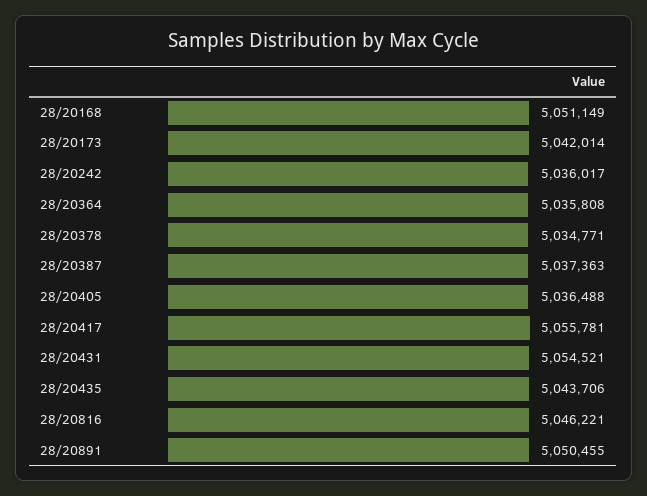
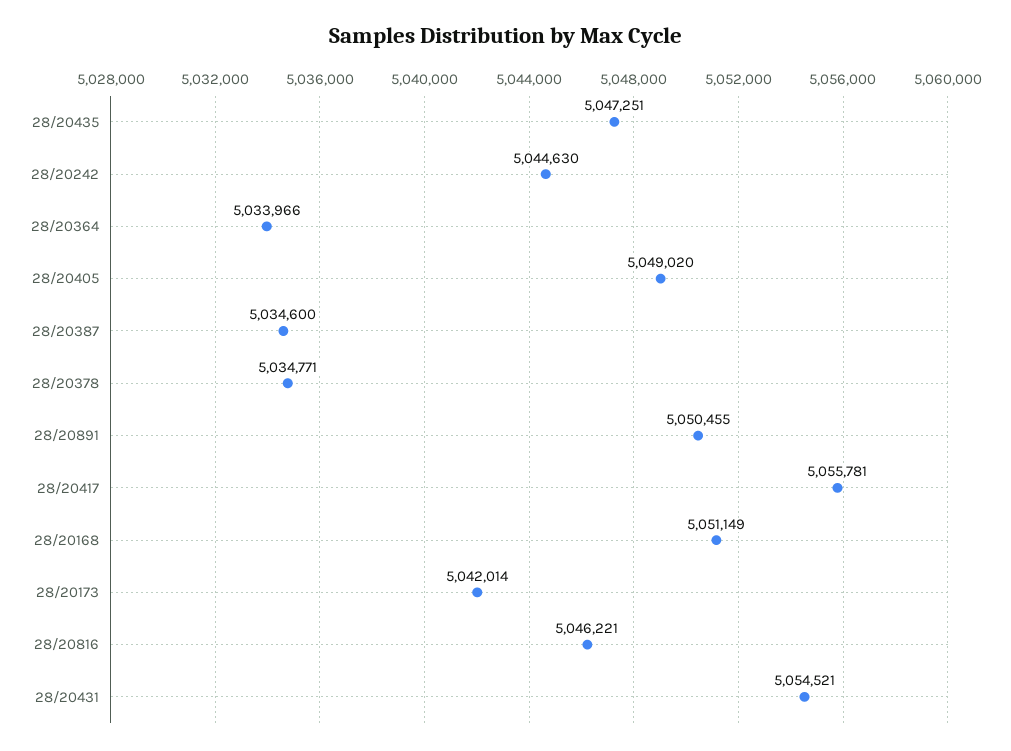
  {
    "28/20168": 5051149,
    "28/20173": 5042014,
-   "28/20242": 5036017,
+   "28/20242": 5044630,
-   "28/20364": 5035808,
+   "28/20364": 5033966,
    "28/20378": 5034771,
-   "28/20387": 5037363,
+   "28/20387": 5034600,
-   "28/20405": 5036488,
+   "28/20405": 5049020,
    "28/20417": 5055781,
    "28/20431": 5054521,
-   "28/20435": 5043706,
+   "28/20435": 5047251,
    "28/20816": 5046221,
    "28/20891": 5050455
  }

